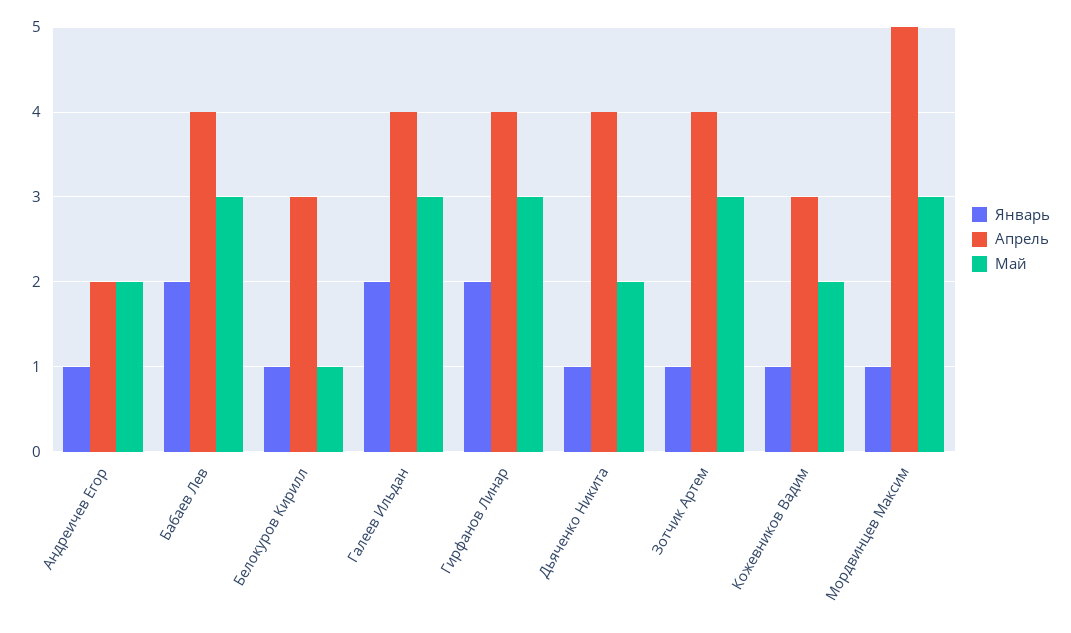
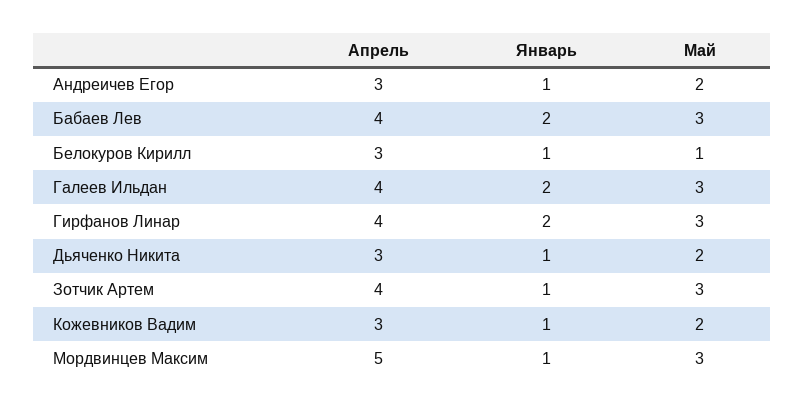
  {
    "Январь": {
      "Андреичев Егор": 1,
      "Бабаев Лев": 2,
      "Белокуров Кирилл": 1,
      "Галеев Ильдан": 2,
      "Гирфанов Линар": 2,
      "Дьяченко Никита": 1,
      "Зотчик Артем": 1,
      "Кожевников Вадим": 1,
      "Мордвинцев Максим": 1
    },
    "Апрель": {
-     "Андреичев Егор": 2,
+     "Андреичев Егор": 3,
      "Бабаев Лев": 4,
      "Белокуров Кирилл": 3,
      "Галеев Ильдан": 4,
      "Гирфанов Линар": 4,
-     "Дьяченко Никита": 4,
+     "Дьяченко Никита": 3,
      "Зотчик Артем": 4,
      "Кожевников Вадим": 3,
      "Мордвинцев Максим": 5
    },
    "Май": {
      "Андреичев Егор": 2,
      "Бабаев Лев": 3,
      "Белокуров Кирилл": 1,
      "Галеев Ильдан": 3,
      "Гирфанов Линар": 3,
      "Дьяченко Никита": 2,
      "Зотчик Артем": 3,
      "Кожевников Вадим": 2,
      "Мордвинцев Максим": 3
    }
  }

